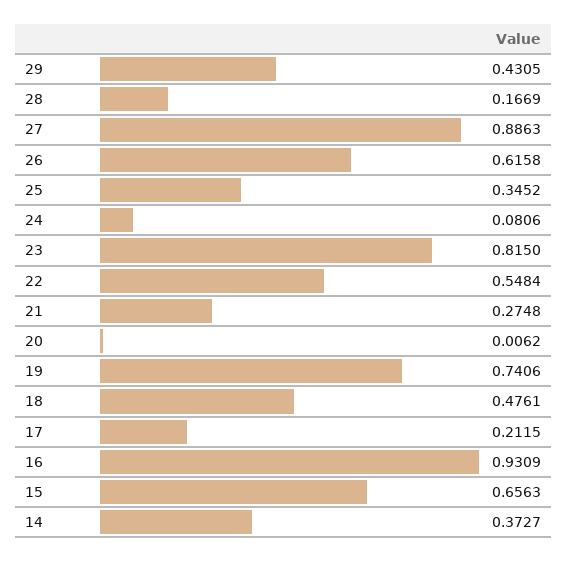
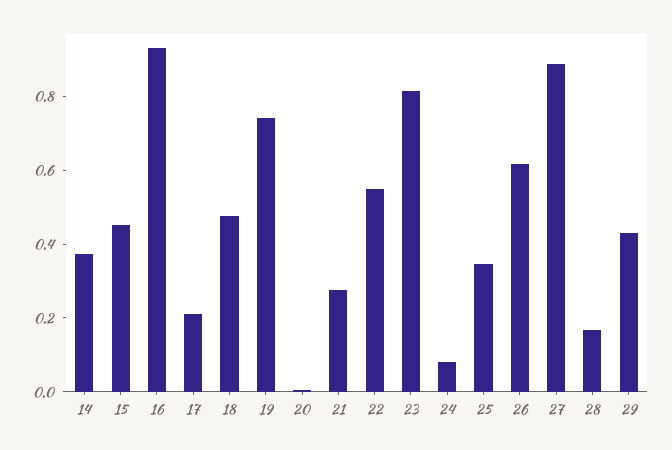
  {
    "29": 0.4305,
    "28": 0.1669,
    "27": 0.8863,
    "26": 0.6158,
    "25": 0.3452,
    "24": 0.0806,
    "23": 0.815,
    "22": 0.5484,
    "21": 0.2748,
    "20": 0.0062,
    "19": 0.7406,
    "18": 0.4761,
    "17": 0.2115,
    "16": 0.9309,
-   "15": 0.6563,
+   "15": 0.45,
    "14": 0.3727
  }

